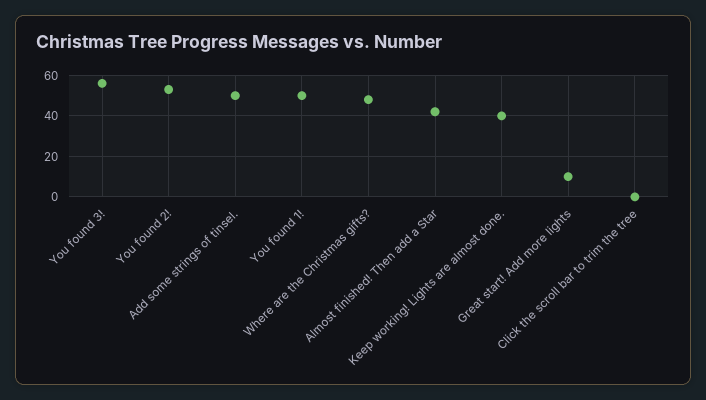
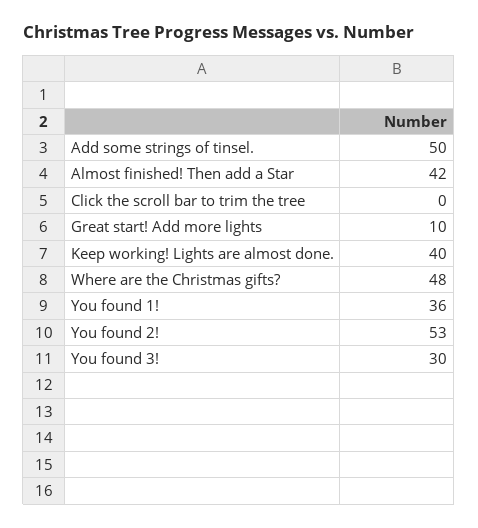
  {
-   "You found 3!": 55,
+   "You found 3!": 30,
    "You found 2!": 53,
    "Add some strings of tinsel.": 50,
-   "You found 1!": 50,
+   "You found 1!": 36,
    "Where are the Christmas gifts?": 48,
    "Almost finished! Then add a Star": 42,
    "Keep working! Lights are almost done.": 40,
    "Great start! Add more lights": 10,
    "Click the scroll bar to trim the tree": 0
  }

